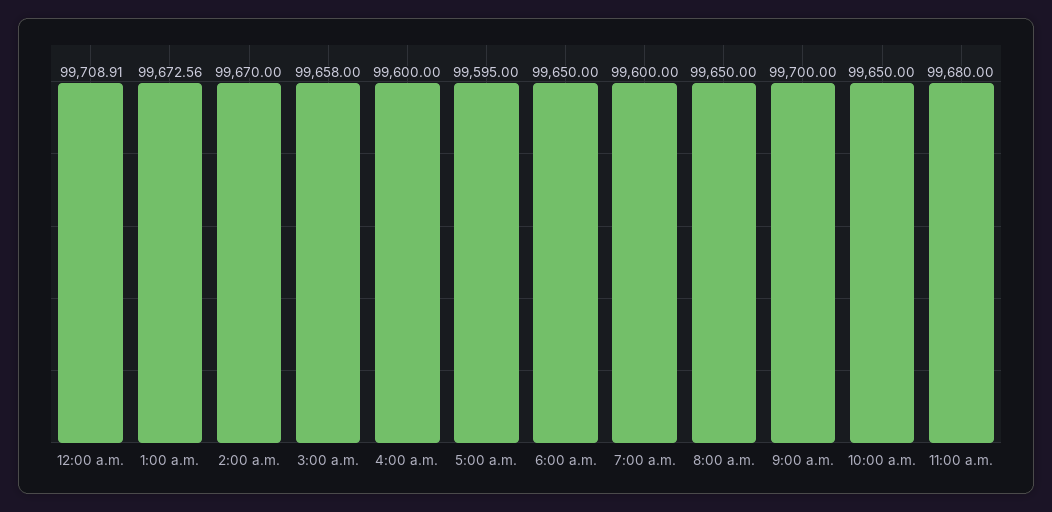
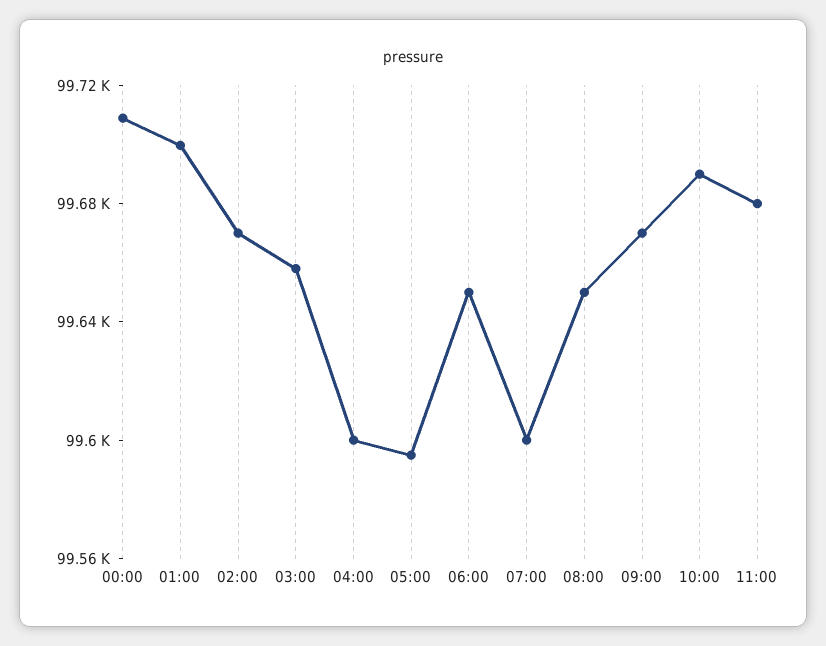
  {
    "12:00 a.m.": 99708.91,
-   "1:00 a.m.": 99672.56,
+   "1:00 a.m.": 99700,
    "2:00 a.m.": 99670,
    "3:00 a.m.": 99658,
    "4:00 a.m.": 99600,
    "5:00 a.m.": 99595,
    "6:00 a.m.": 99650,
    "7:00 a.m.": 99600,
    "8:00 a.m.": 99650,
-   "9:00 a.m.": 99700,
+   "9:00 a.m.": 99670,
-   "10:00 a.m.": 99650,
+   "10:00 a.m.": 99690,
    "11:00 a.m.": 99680
  }

